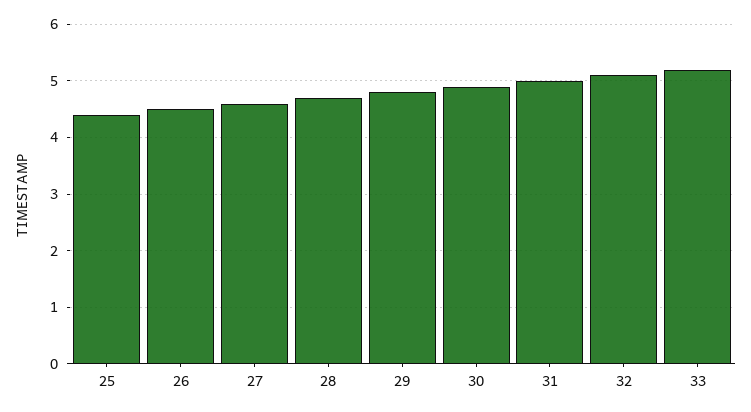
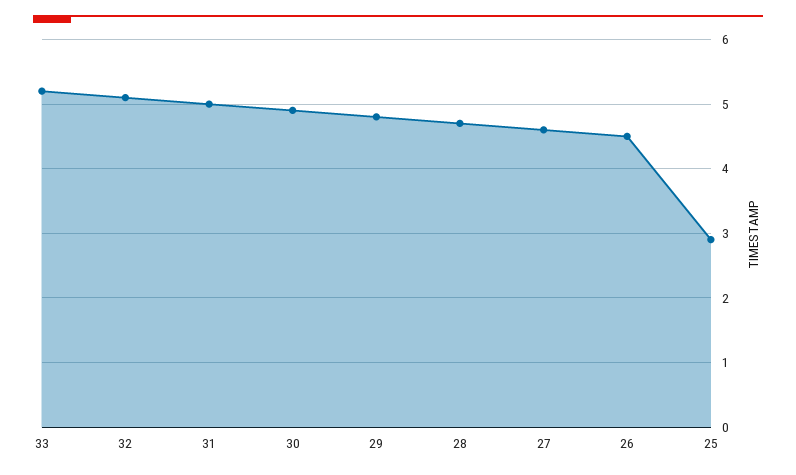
  {
-   "25": 4.5,
+   "25": 2.9,
    "26": 4.5,
    "27": 4.6,
    "28": 4.7,
    "29": 4.8,
    "30": 4.9,
    "31": 5,
    "32": 5.1,
    "33": 5.2
  }

